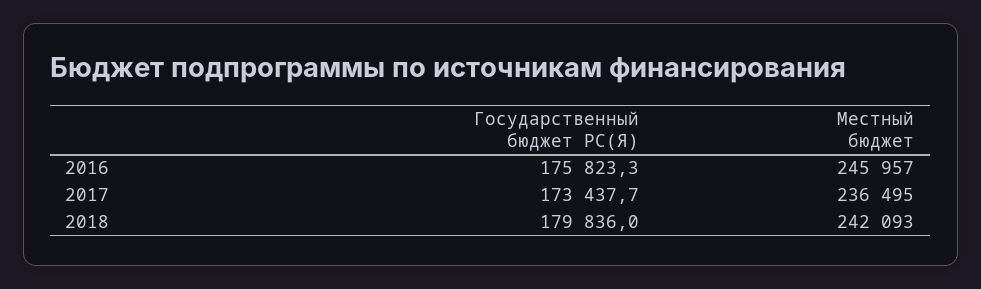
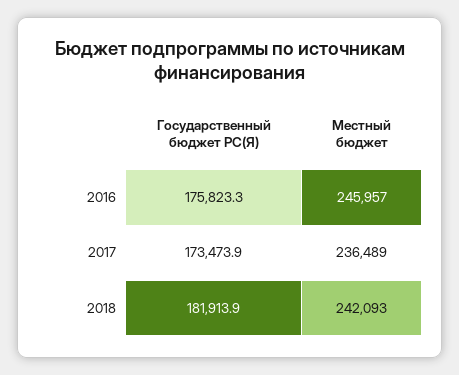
  {
    "Государственный бюджет РС(Я)": {
      "2016": 175823.3,
-     "2017": 173437.7,
+     "2017": 173473.9,
-     "2018": 179836
+     "2018": 181913.9
    },
    "Местный бюджет": {
      "2016": 245957,
-     "2017": 236495,
+     "2017": 236489,
      "2018": 242093
    }
  }

